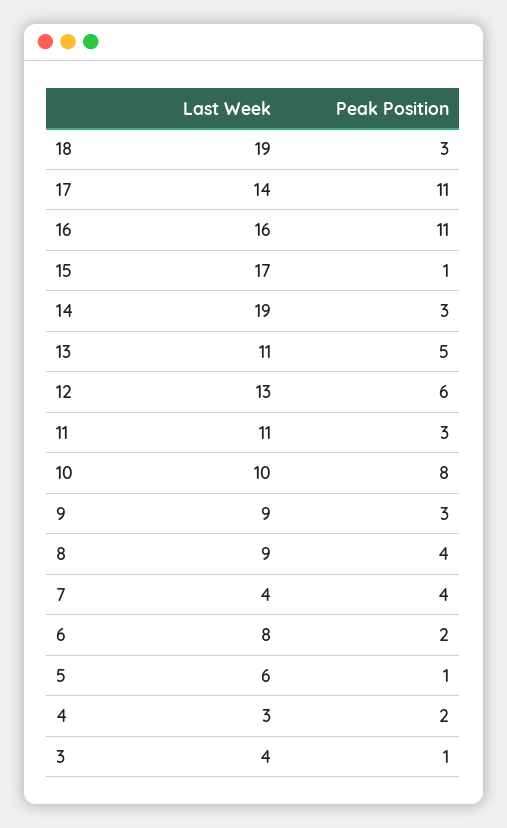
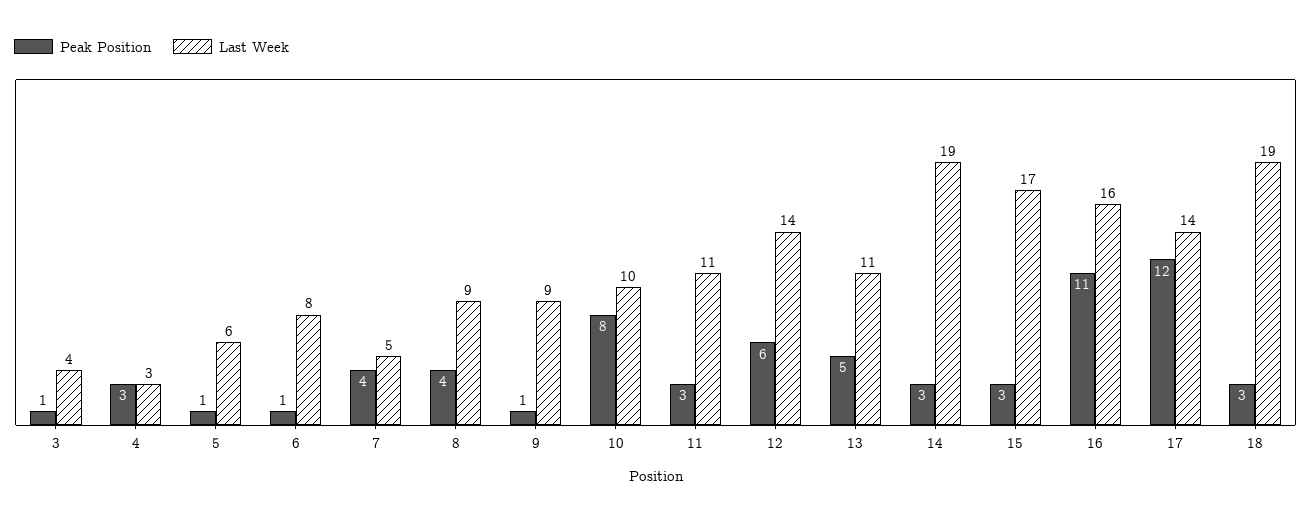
  {
    "Last Week": {
      "18": 19,
      "17": 14,
      "16": 16,
      "15": 17,
      "14": 19,
      "13": 11,
-     "12": 13,
+     "12": 14,
      "11": 11,
      "10": 10,
      "9": 9,
      "8": 9,
-     "7": 4,
+     "7": 5,
      "6": 8,
      "5": 6,
      "4": 3,
      "3": 4
    },
    "Peak Position": {
      "18": 3,
-     "17": 11,
+     "17": 12,
      "16": 11,
-     "15": 1,
+     "15": 3,
      "14": 3,
      "13": 5,
      "12": 6,
      "11": 3,
      "10": 8,
-     "9": 3,
+     "9": 1,
      "8": 4,
      "7": 4,
-     "6": 2,
+     "6": 1,
      "5": 1,
-     "4": 2,
+     "4": 3,
      "3": 1
    }
  }

